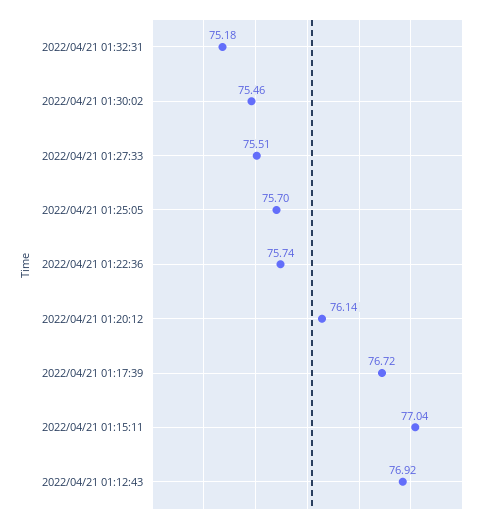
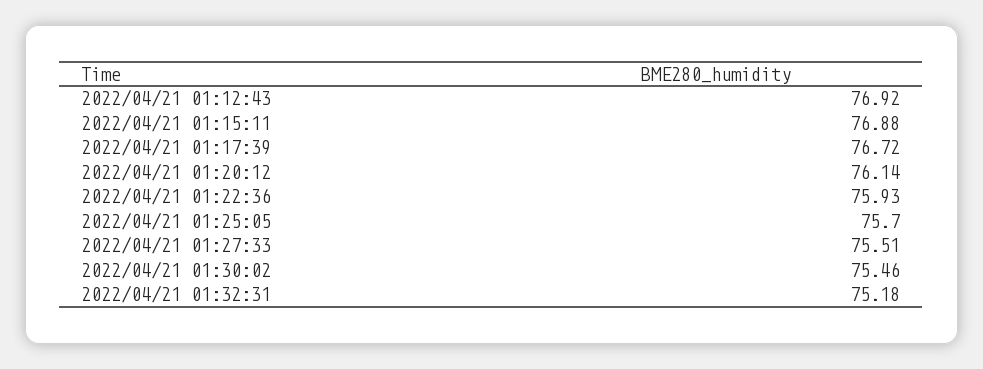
  {
    "2022/04/21 01:32:31": 75.18,
    "2022/04/21 01:30:02": 75.46,
    "2022/04/21 01:27:33": 75.51,
    "2022/04/21 01:25:05": 75.7,
-   "2022/04/21 01:22:36": 75.74,
+   "2022/04/21 01:22:36": 75.93,
    "2022/04/21 01:20:12": 76.14,
    "2022/04/21 01:17:39": 76.72,
-   "2022/04/21 01:15:11": 77.04,
+   "2022/04/21 01:15:11": 76.88,
    "2022/04/21 01:12:43": 76.92
  }

